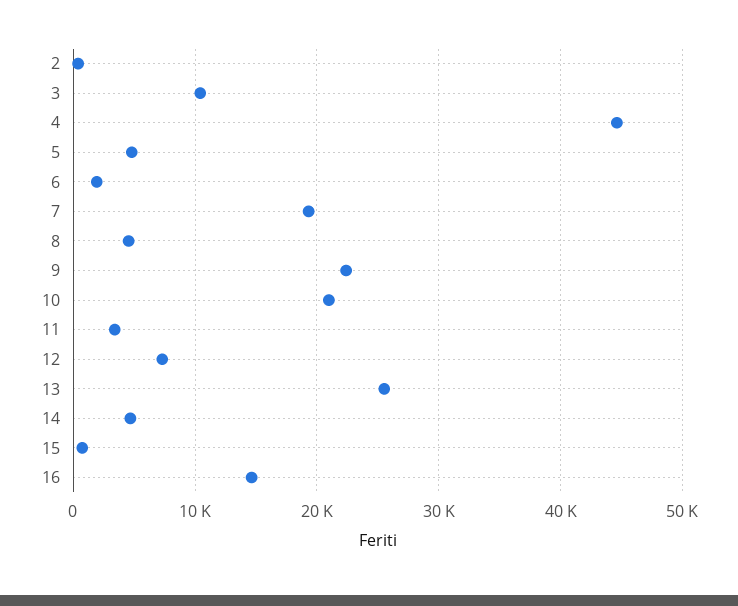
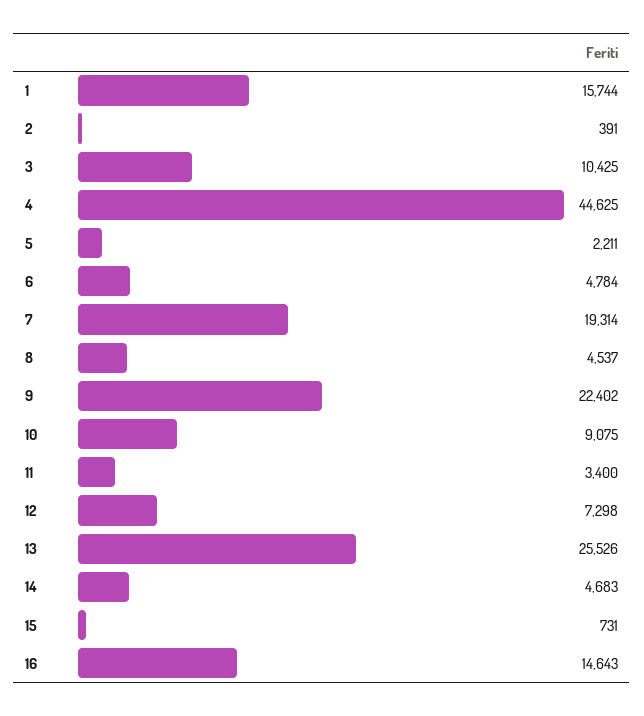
  {
    "2": 391,
    "3": 10425,
    "4": 44625,
-   "5": 5000,
+   "5": 2211,
-   "6": 2000,
+   "6": 4784,
    "7": 19314,
    "8": 4537,
    "9": 22402,
-   "10": 21000,
+   "10": 9075,
    "11": 3400,
    "12": 7298,
    "13": 25526,
    "14": 4683,
    "15": 731,
-   "16": 14643
+   "16": 14643,
+   "1": 15744
  }

